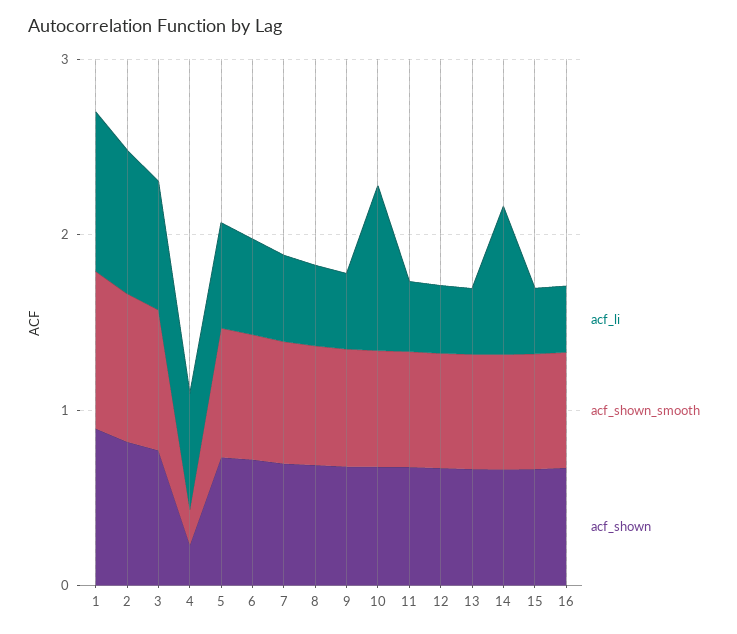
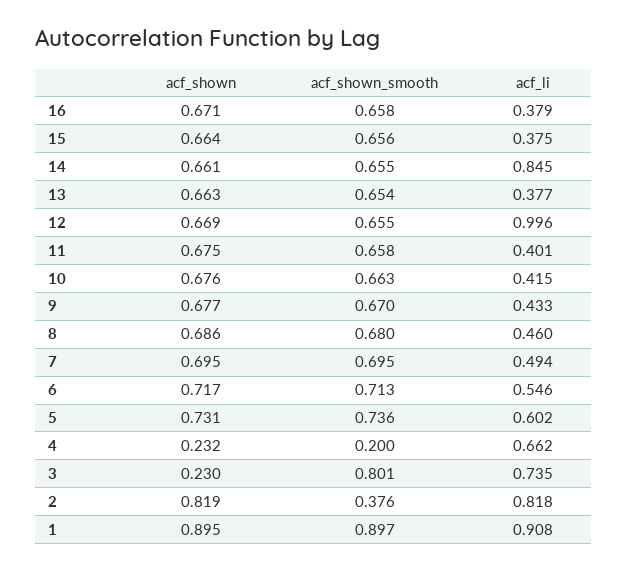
  {
    "acf_li": {
      "1": 0.908,
      "2": 0.818,
      "3": 0.735,
      "4": 0.662,
      "5": 0.602,
      "6": 0.546,
      "7": 0.494,
      "8": 0.46,
      "9": 0.433,
-     "10": 1,
+     "10": 0.415,
      "11": 0.401,
-     "12": 0.4,
+     "12": 0.996,
      "13": 0.377,
      "14": 0.845,
      "15": 0.375,
      "16": 0.379
    },
    "acf_shown_smooth": {
      "1": 0.897,
-     "2": 0.8,
+     "2": 0.376,
      "3": 0.801,
      "4": 0.2,
      "5": 0.736,
      "6": 0.713,
      "7": 0.695,
      "8": 0.68,
      "9": 0.67,
      "10": 0.663,
      "11": 0.658,
      "12": 0.655,
      "13": 0.654,
      "14": 0.655,
      "15": 0.656,
      "16": 0.658
    },
    "acf_shown": {
      "1": 0.895,
      "2": 0.819,
-     "3": 0.8,
+     "3": 0.23,
      "4": 0.232,
      "5": 0.731,
      "6": 0.717,
      "7": 0.695,
      "8": 0.686,
      "9": 0.677,
      "10": 0.676,
      "11": 0.675,
      "12": 0.669,
      "13": 0.663,
      "14": 0.661,
      "15": 0.664,
      "16": 0.671
    }
  }

